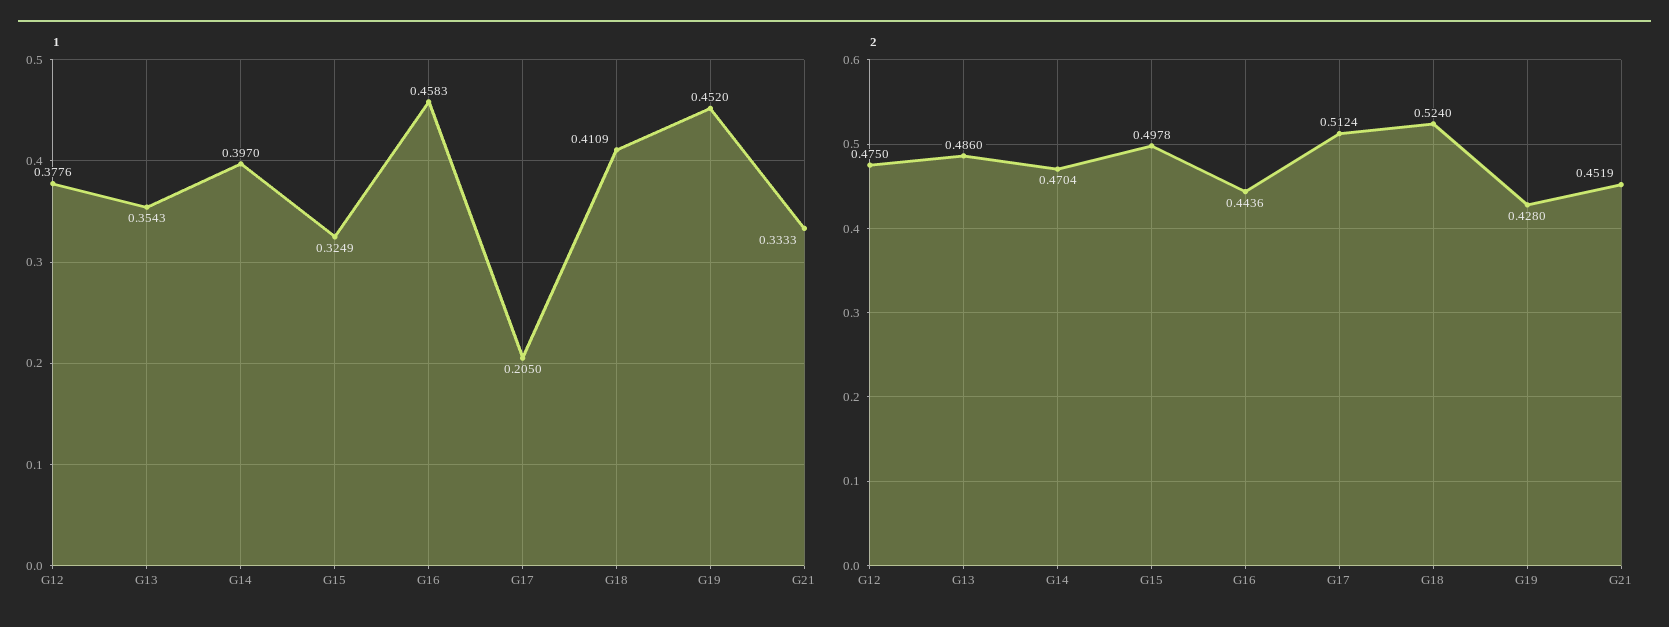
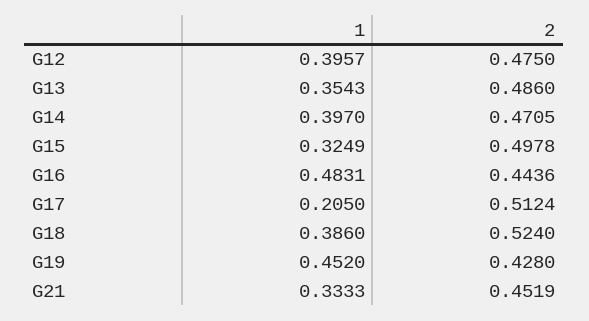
  {
    "1": {
-     "G12": 0.3776,
+     "G12": 0.3957,
      "G13": 0.3543,
      "G14": 0.397,
      "G15": 0.3249,
-     "G16": 0.4583,
+     "G16": 0.4831,
      "G17": 0.205,
-     "G18": 0.4109,
+     "G18": 0.386,
      "G19": 0.452,
      "G21": 0.3333
    },
    "2": {
      "G12": 0.475,
      "G13": 0.486,
-     "G14": 0.4704,
+     "G14": 0.4705,
      "G15": 0.4978,
      "G16": 0.4436,
      "G17": 0.5124,
      "G18": 0.524,
      "G19": 0.428,
      "G21": 0.4519
    }
  }

